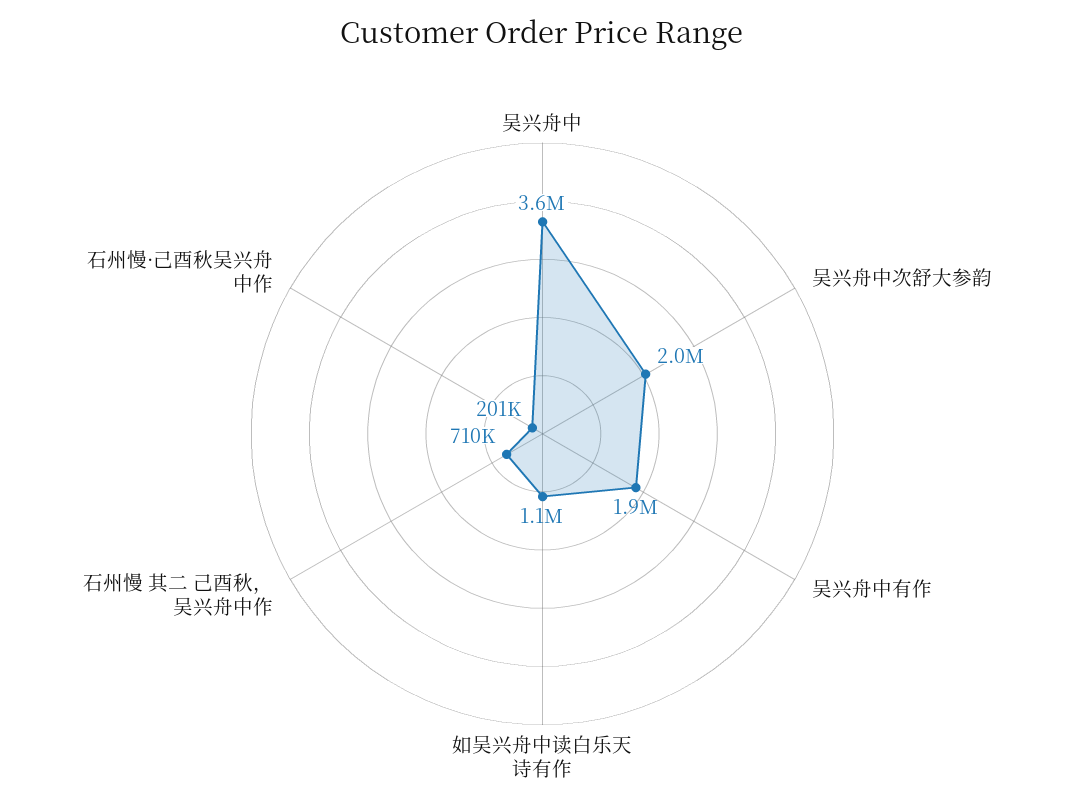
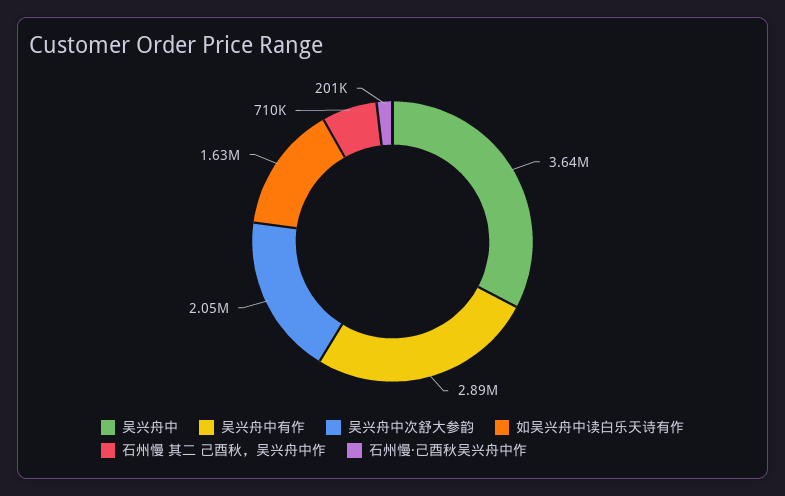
  {
    "吴兴舟中": 3640000,
    "吴兴舟中次舒大参韵": 2050000,
-   "吴兴舟中有作": 1900000,
+   "吴兴舟中有作": 2890000,
-   "如吴兴舟中读白乐天诗有作": 1100000,
+   "如吴兴舟中读白乐天诗有作": 1630000,
    "石州慢 其二 己酉秋，吴兴舟中作": 710000,
    "石州慢·己酉秋吴兴舟中作": 201000
  }

